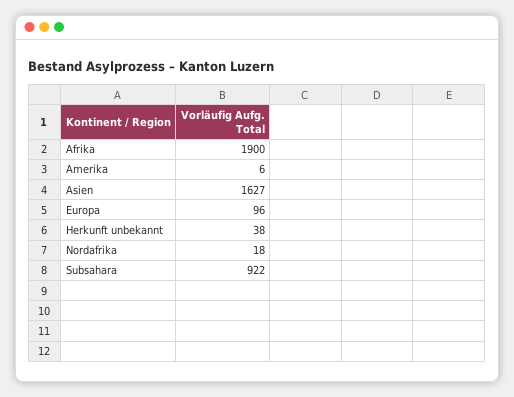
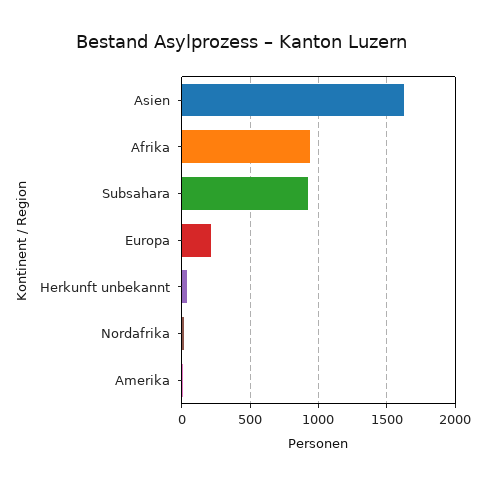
  {
-   "Afrika": 1900,
+   "Afrika": 950,
    "Amerika": 6,
    "Asien": 1627,
-   "Europa": 96,
+   "Europa": 200,
    "Herkunft unbekannt": 38,
    "Nordafrika": 18,
    "Subsahara": 922
  }

